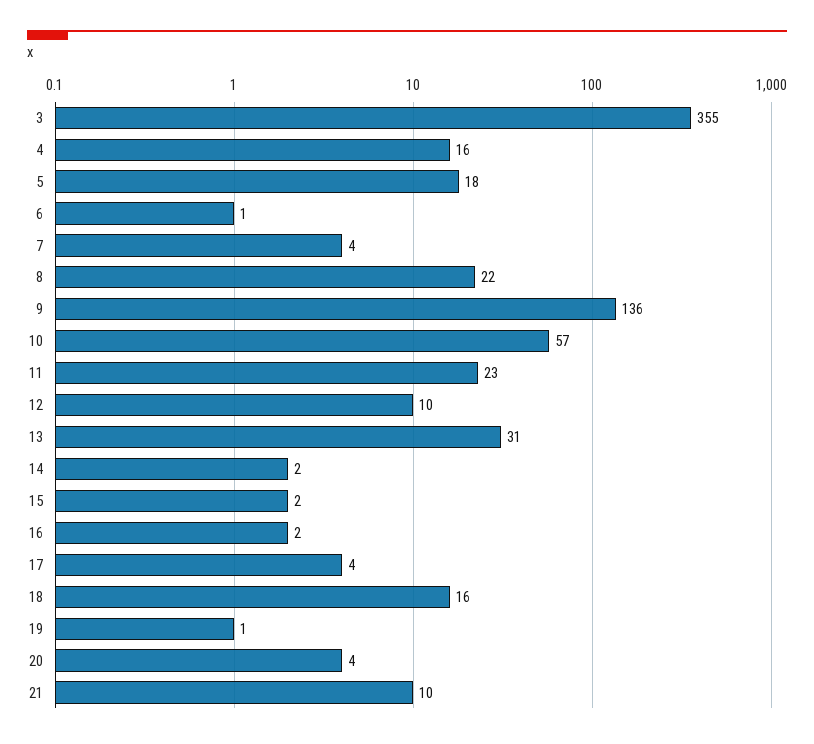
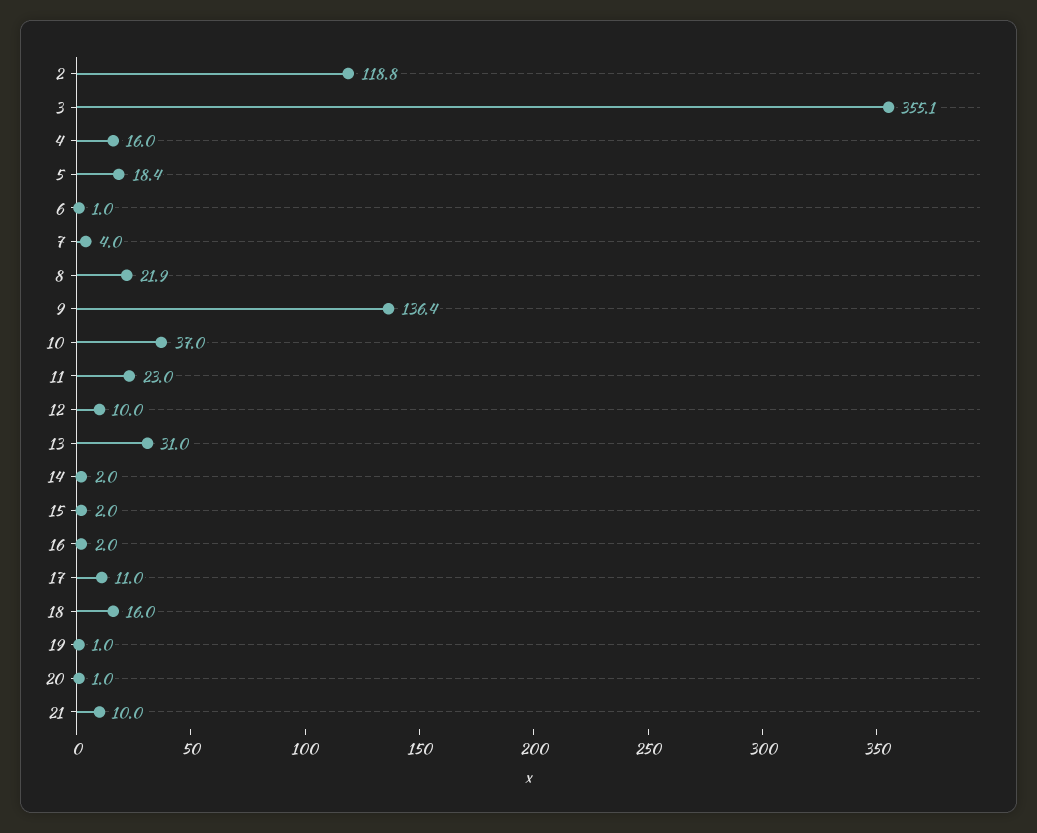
  {
    "3": 355.1,
    "4": 16,
    "5": 18.4,
    "6": 1,
    "7": 4,
    "8": 21.9,
    "9": 136.4,
-   "10": 57,
+   "10": 37,
    "11": 23,
    "12": 10,
    "13": 31,
    "14": 2,
    "15": 2,
    "16": 2,
-   "17": 4,
+   "17": 11,
    "18": 16,
    "19": 1,
-   "20": 4,
+   "20": 1,
-   "21": 10
+   "21": 10,
+   "2": 118.8
  }

